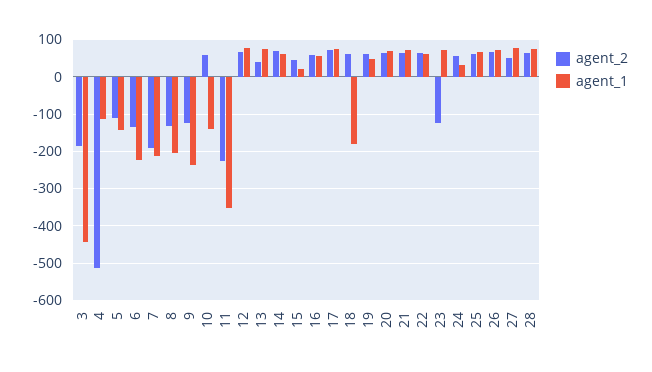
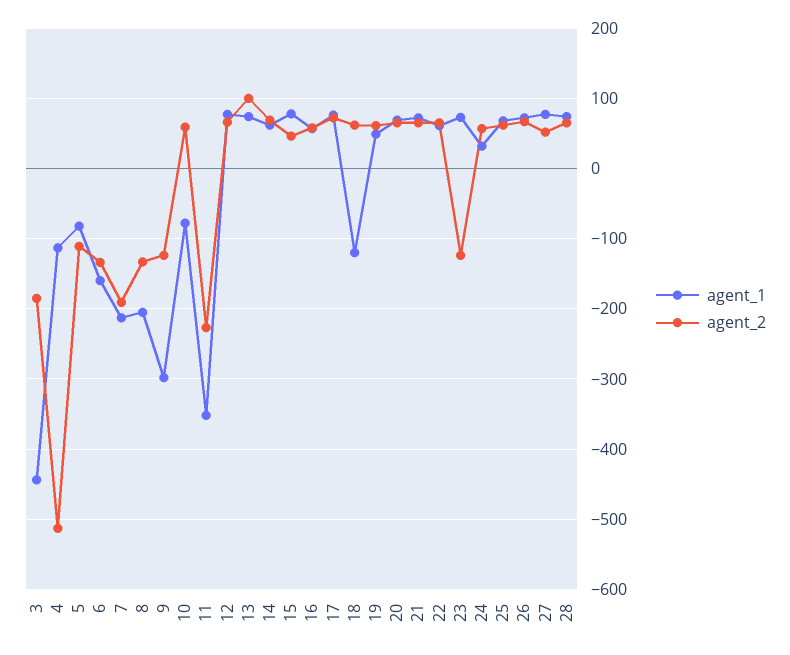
  {
    "agent_2": {
      "3": -190,
      "4": -510,
      "5": -110,
      "6": -130,
      "7": -190,
      "8": -130,
      "9": -120,
      "10": 60,
      "11": -230,
      "12": 70,
-     "13": 40,
+     "13": 100,
      "14": 70,
      "15": 50,
      "16": 60,
      "17": 70,
      "18": 60,
      "19": 60,
      "20": 70,
      "21": 70,
      "22": 70,
      "23": -120,
      "24": 60,
      "25": 60,
      "26": 70,
      "27": 50,
      "28": 70
    },
    "agent_1": {
      "3": -440,
      "4": -110,
-     "5": -140,
+     "5": -80,
-     "6": -220,
+     "6": -160,
      "7": -210,
      "8": -210,
-     "9": -240,
+     "9": -300,
-     "10": -140,
+     "10": -80,
      "11": -350,
      "12": 80,
      "13": 70,
      "14": 60,
-     "15": 20,
+     "15": 80,
      "16": 60,
      "17": 80,
-     "18": -180,
+     "18": -120,
      "19": 50,
      "20": 70,
      "21": 70,
      "22": 60,
      "23": 70,
      "24": 30,
      "25": 70,
      "26": 70,
      "27": 80,
      "28": 70
    }
  }

